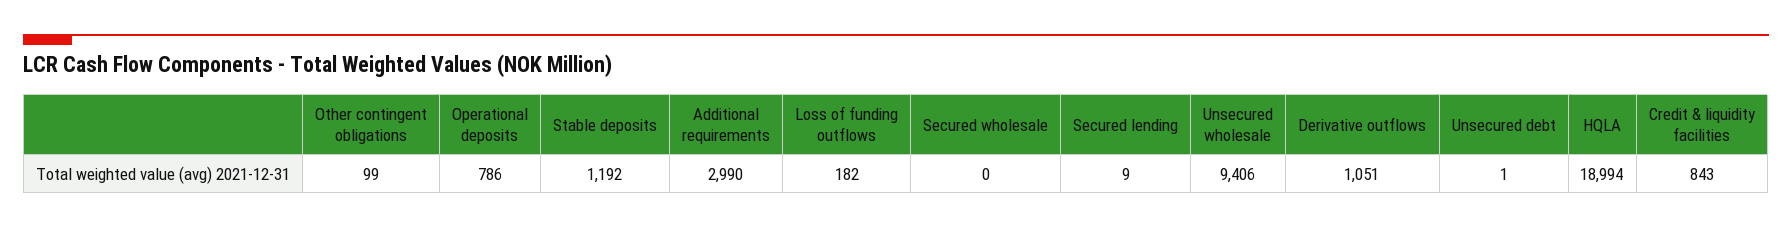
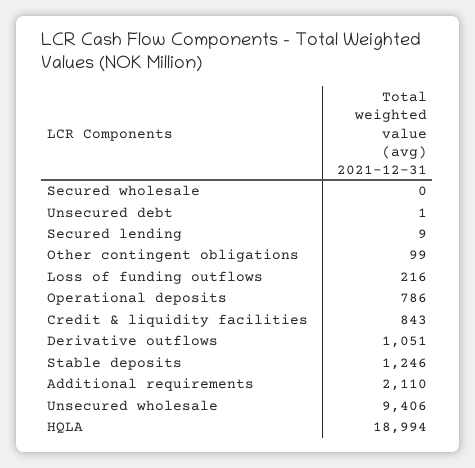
  {
    "Other contingent obligations": 99,
    "Operational deposits": 786,
-   "Stable deposits": 1192,
+   "Stable deposits": 1246,
-   "Additional requirements": 2990,
+   "Additional requirements": 2110,
-   "Loss of funding outflows": 182,
+   "Loss of funding outflows": 216,
    "Secured wholesale": 0,
    "Secured lending": 9,
    "Unsecured wholesale": 9406,
    "Derivative outflows": 1051,
    "Unsecured debt": 1,
    "HQLA": 18994,
    "Credit & liquidity facilities": 843
  }

